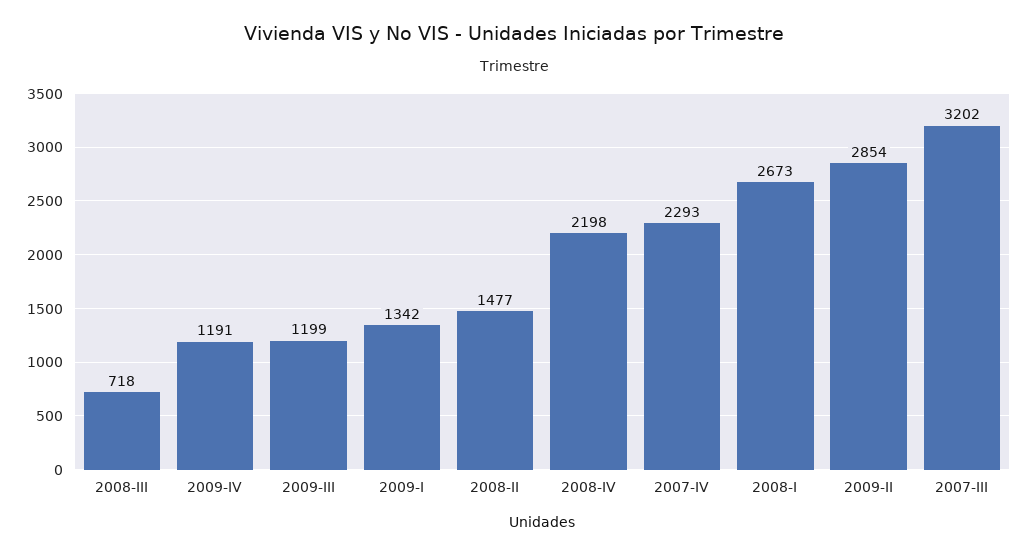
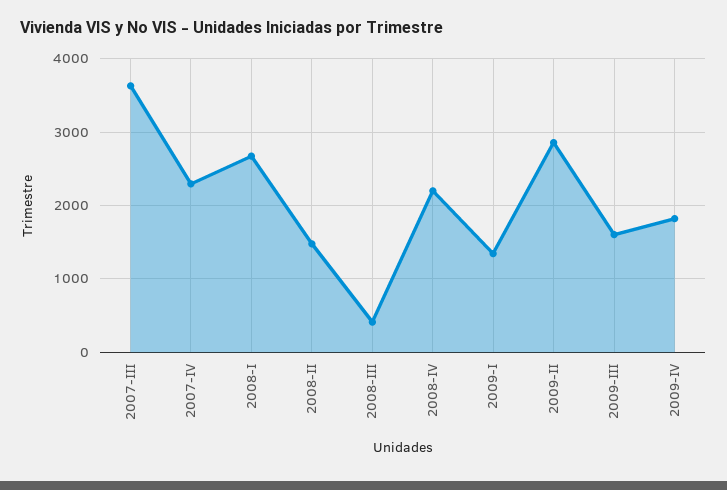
  {
-   "2008-III": 718,
+   "2008-III": 400,
-   "2009-IV": 1191,
+   "2009-IV": 1800,
-   "2009-III": 1199,
+   "2009-III": 1600,
    "2009-I": 1342,
    "2008-II": 1477,
    "2008-IV": 2198,
    "2007-IV": 2293,
    "2008-I": 2673,
    "2009-II": 2854,
-   "2007-III": 3202
+   "2007-III": 3600
  }

